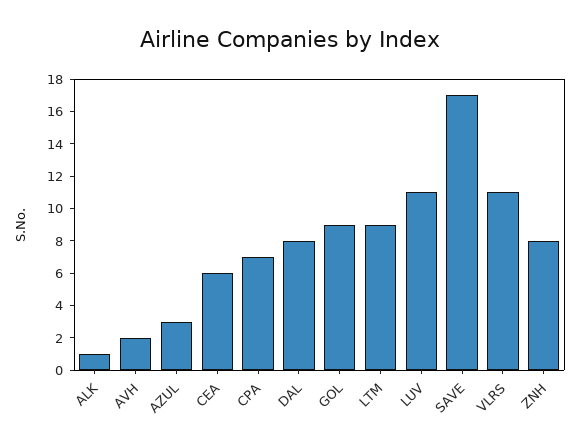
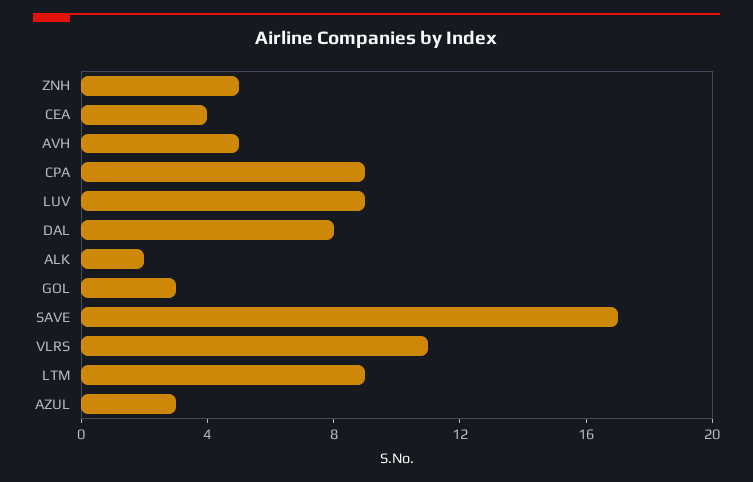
  {
-   "ALK": 1,
+   "ALK": 2,
-   "AVH": 2,
+   "AVH": 5,
    "AZUL": 3,
-   "CEA": 6,
+   "CEA": 4,
-   "CPA": 7,
+   "CPA": 9,
    "DAL": 8,
-   "GOL": 9,
+   "GOL": 3,
    "LTM": 9,
-   "LUV": 11,
+   "LUV": 9,
    "SAVE": 17,
    "VLRS": 11,
-   "ZNH": 8
+   "ZNH": 5
  }

